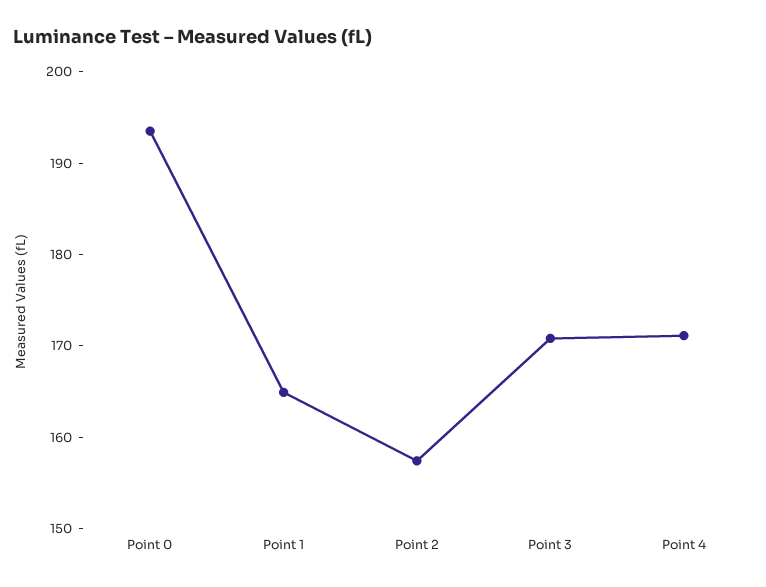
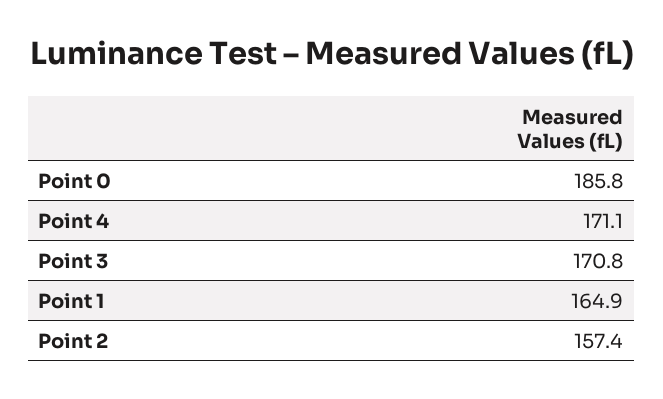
  {
-   "Point 0": 194,
+   "Point 0": 185.8,
    "Point 1": 164.9,
    "Point 2": 157.4,
    "Point 3": 170.8,
    "Point 4": 171.1
  }

